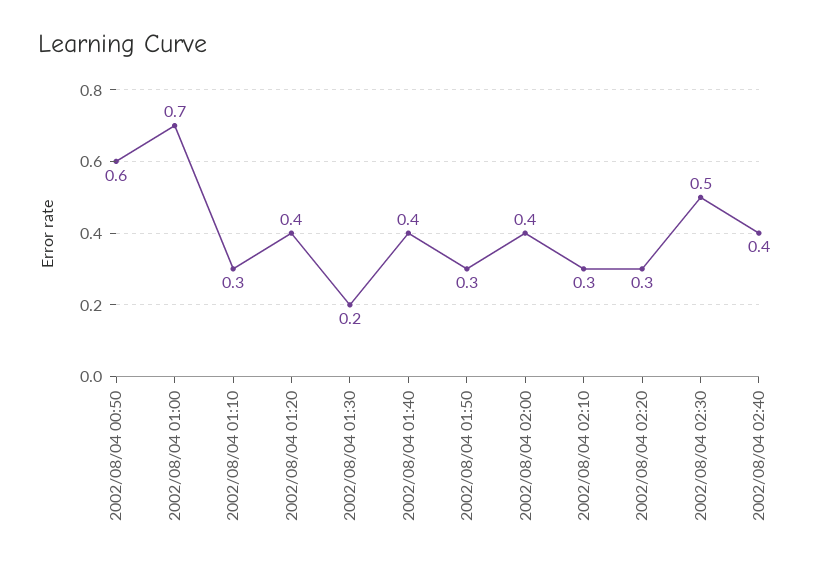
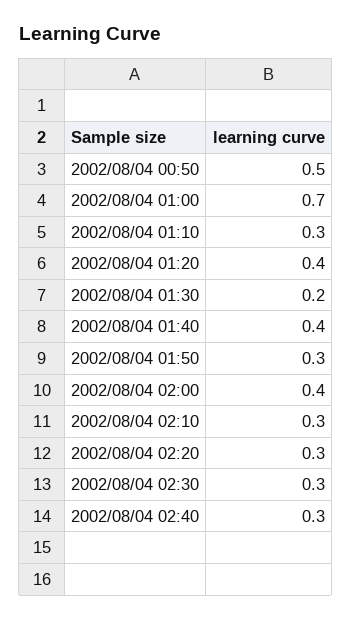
  {
-   "2002/08/04 00:50": 0.6,
+   "2002/08/04 00:50": 0.5,
    "2002/08/04 01:00": 0.7,
    "2002/08/04 01:10": 0.3,
    "2002/08/04 01:20": 0.4,
    "2002/08/04 01:30": 0.2,
    "2002/08/04 01:40": 0.4,
    "2002/08/04 01:50": 0.3,
    "2002/08/04 02:00": 0.4,
    "2002/08/04 02:10": 0.3,
    "2002/08/04 02:20": 0.3,
-   "2002/08/04 02:30": 0.5,
+   "2002/08/04 02:30": 0.3,
-   "2002/08/04 02:40": 0.4
+   "2002/08/04 02:40": 0.3
  }

